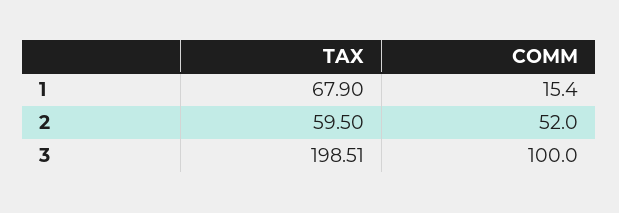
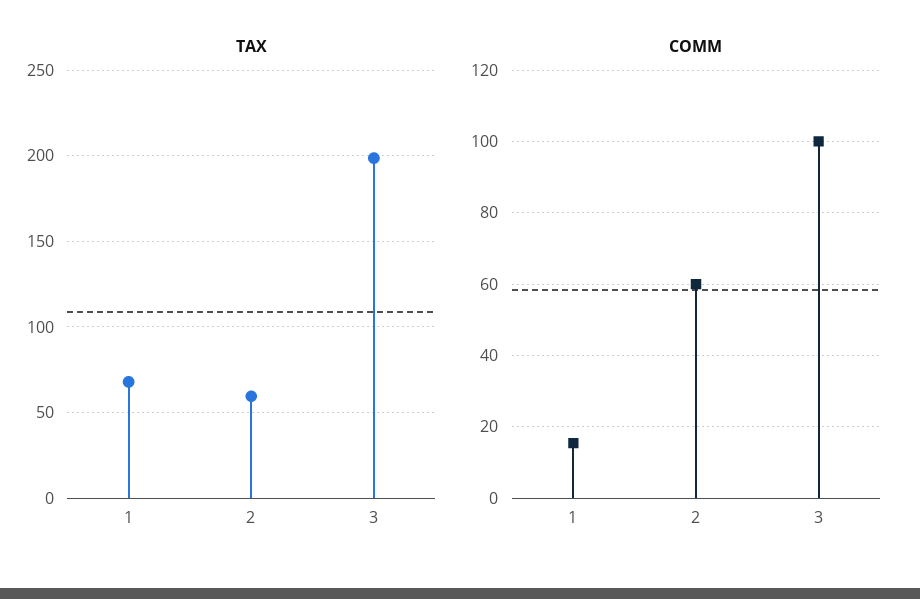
  {
    "TAX": {
      "1": 67.9,
      "2": 59.5,
      "3": 198.51
    },
    "COMM": {
      "1": 15.4,
-     "2": 52,
+     "2": 60,
      "3": 100
    }
  }

